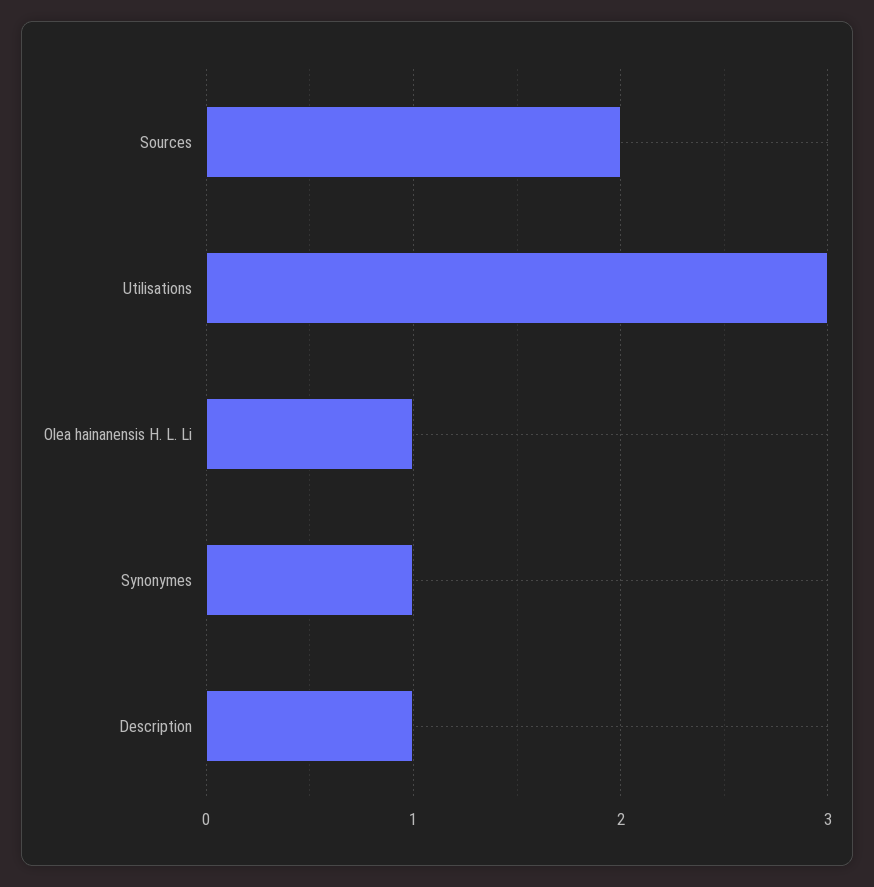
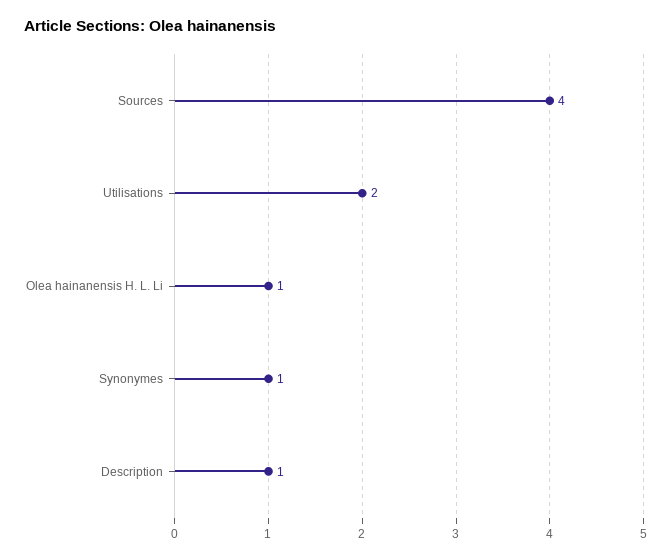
  {
-   "Sources": 2,
+   "Sources": 4,
-   "Utilisations": 3,
+   "Utilisations": 2,
    "Olea hainanensis H. L. Li": 1,
    "Synonymes": 1,
    "Description": 1
  }

